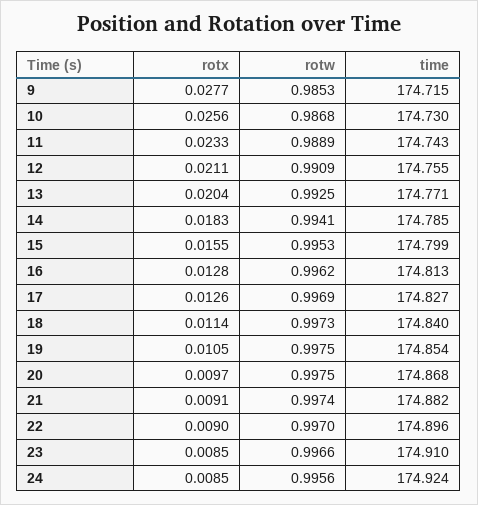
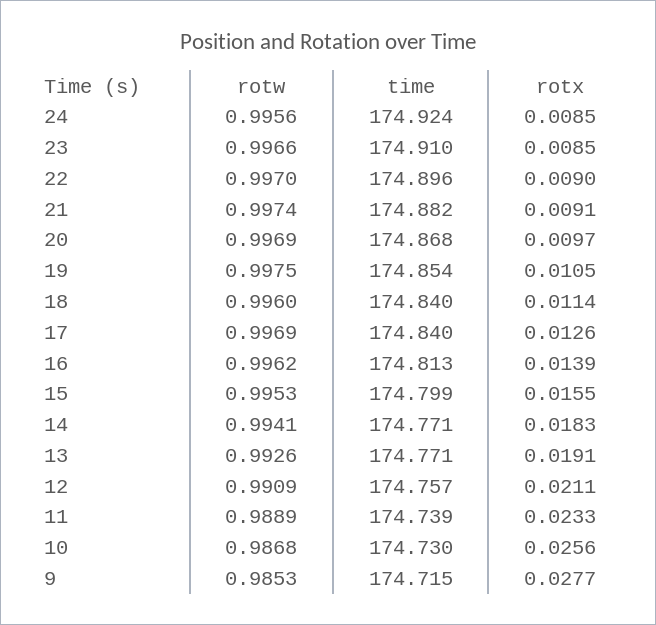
  {
    "rotx": {
      "9": 0.0277,
      "10": 0.0256,
      "11": 0.0233,
      "12": 0.0211,
-     "13": 0.0204,
+     "13": 0.0191,
      "14": 0.0183,
      "15": 0.0155,
-     "16": 0.0128,
+     "16": 0.0139,
      "17": 0.0126,
      "18": 0.0114,
      "19": 0.0105,
      "20": 0.0097,
      "21": 0.0091,
      "22": 0.009,
      "23": 0.0085,
      "24": 0.0085
    },
    "rotw": {
      "9": 0.9853,
      "10": 0.9868,
      "11": 0.9889,
      "12": 0.9909,
-     "13": 0.9925,
+     "13": 0.9926,
      "14": 0.9941,
      "15": 0.9953,
      "16": 0.9962,
      "17": 0.9969,
-     "18": 0.9973,
+     "18": 0.996,
      "19": 0.9975,
-     "20": 0.9975,
+     "20": 0.9969,
      "21": 0.9974,
      "22": 0.997,
      "23": 0.9966,
      "24": 0.9956
    },
    "time": {
      "9": 174.715,
      "10": 174.73,
-     "11": 174.743,
+     "11": 174.739,
-     "12": 174.755,
+     "12": 174.757,
      "13": 174.771,
-     "14": 174.785,
+     "14": 174.771,
      "15": 174.799,
      "16": 174.813,
-     "17": 174.827,
+     "17": 174.84,
      "18": 174.84,
      "19": 174.854,
      "20": 174.868,
      "21": 174.882,
      "22": 174.896,
      "23": 174.91,
      "24": 174.924
    }
  }

